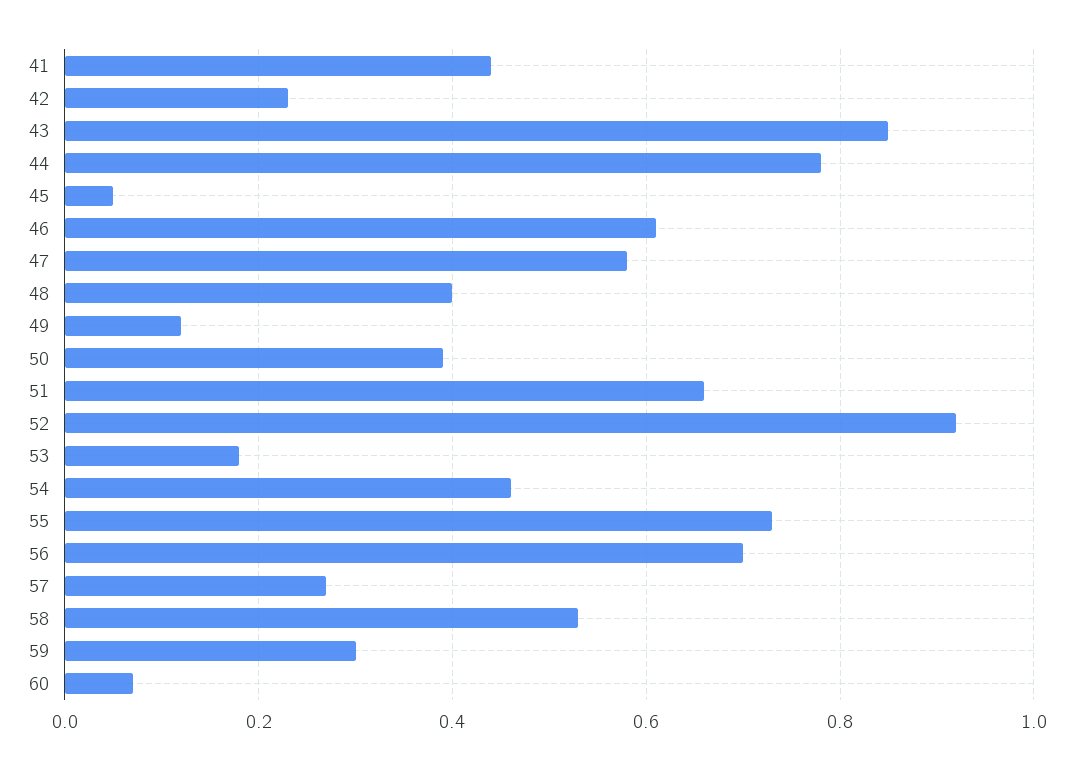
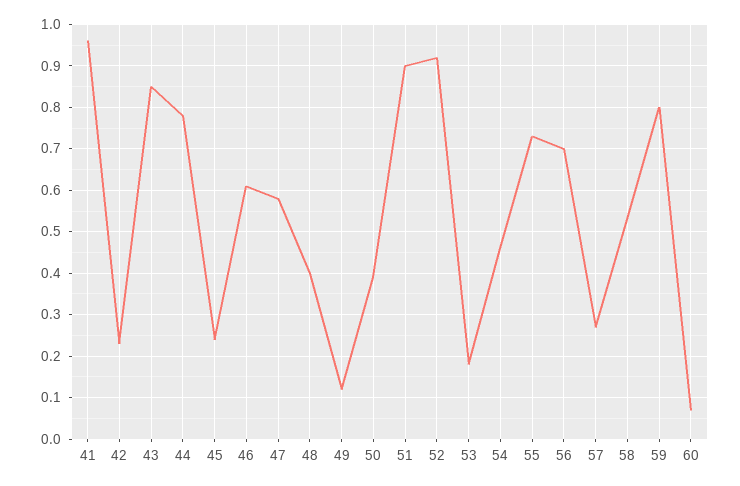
  {
-   "41": 0.45,
+   "41": 0.95,
    "42": 0.25,
    "43": 0.85,
    "44": 0.8,
-   "45": 0.05,
+   "45": 0.25,
    "46": 0.6,
    "47": 0.6,
    "48": 0.4,
    "49": 0.1,
    "50": 0.4,
-   "51": 0.65,
+   "51": 0.9,
    "52": 0.9,
    "53": 0.2,
    "54": 0.45,
    "55": 0.75,
    "56": 0.7,
    "57": 0.25,
    "58": 0.55,
-   "59": 0.3,
+   "59": 0.8,
    "60": 0.05
  }

